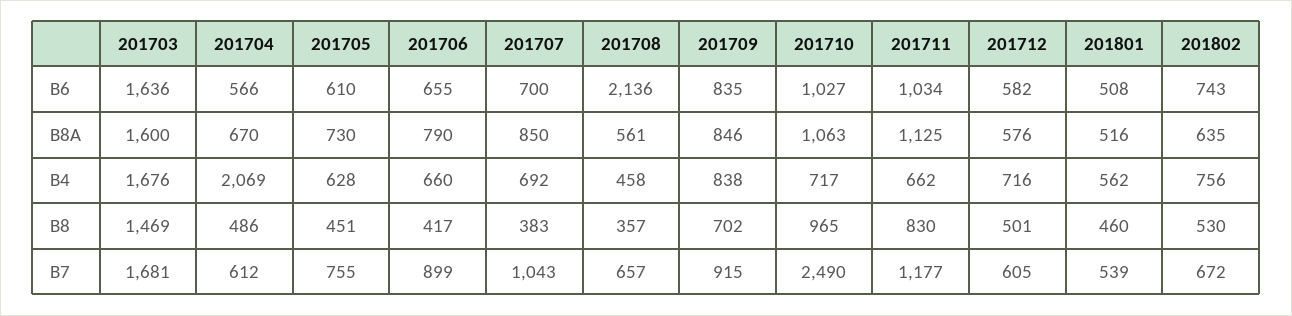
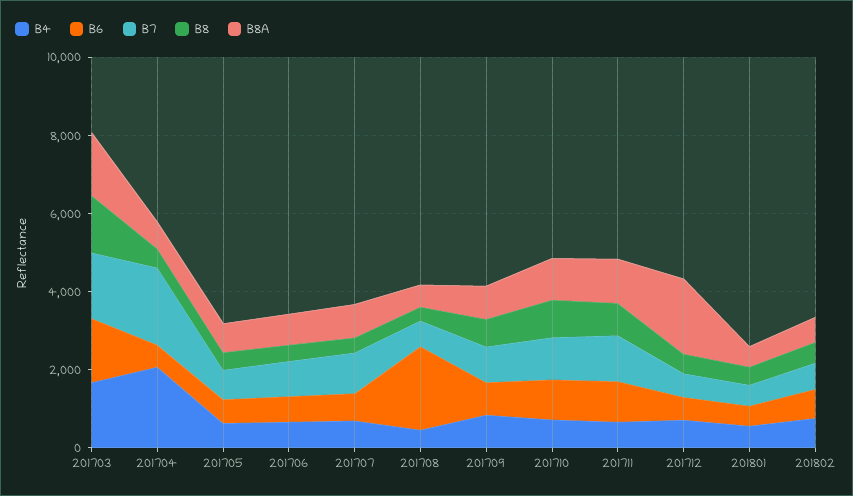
  {
    "B6": {
      "201703": 1636,
      "201704": 566,
      "201705": 610,
      "201706": 655,
      "201707": 700,
      "201708": 2136,
      "201709": 835,
      "201710": 1027,
      "201711": 1034,
      "201712": 582,
      "201801": 508,
      "201802": 743
    },
    "B8A": {
      "201703": 1600,
      "201704": 670,
      "201705": 730,
      "201706": 790,
      "201707": 850,
      "201708": 561,
      "201709": 846,
      "201710": 1063,
      "201711": 1125,
-     "201712": 576,
+     "201712": 2000,
      "201801": 516,
      "201802": 635
    },
    "B4": {
      "201703": 1676,
      "201704": 2069,
      "201705": 628,
      "201706": 660,
      "201707": 692,
      "201708": 458,
      "201709": 838,
      "201710": 717,
      "201711": 662,
      "201712": 716,
      "201801": 562,
      "201802": 756
    },
    "B8": {
      "201703": 1469,
      "201704": 486,
      "201705": 451,
      "201706": 417,
      "201707": 383,
      "201708": 357,
      "201709": 702,
      "201710": 965,
      "201711": 830,
      "201712": 501,
      "201801": 460,
      "201802": 530
    },
    "B7": {
      "201703": 1681,
-     "201704": 612,
+     "201704": 2000,
      "201705": 755,
      "201706": 899,
      "201707": 1043,
      "201708": 657,
      "201709": 915,
-     "201710": 2490,
+     "201710": 1000,
      "201711": 1177,
      "201712": 605,
      "201801": 539,
      "201802": 672
    }
  }

